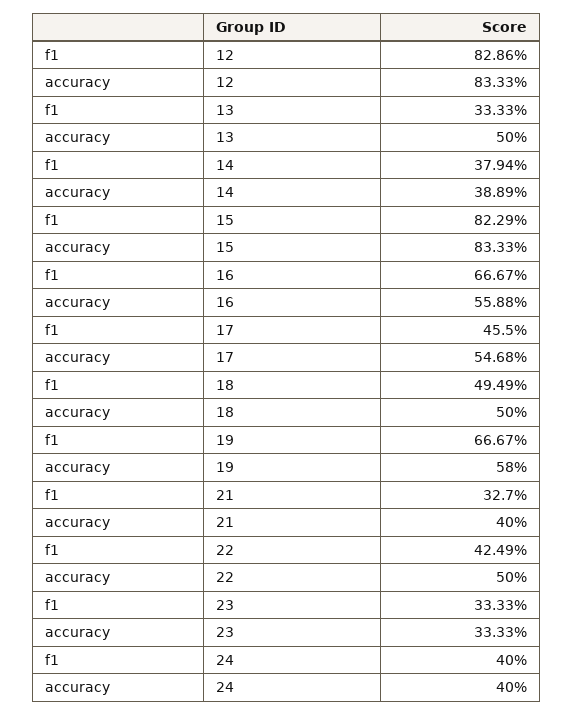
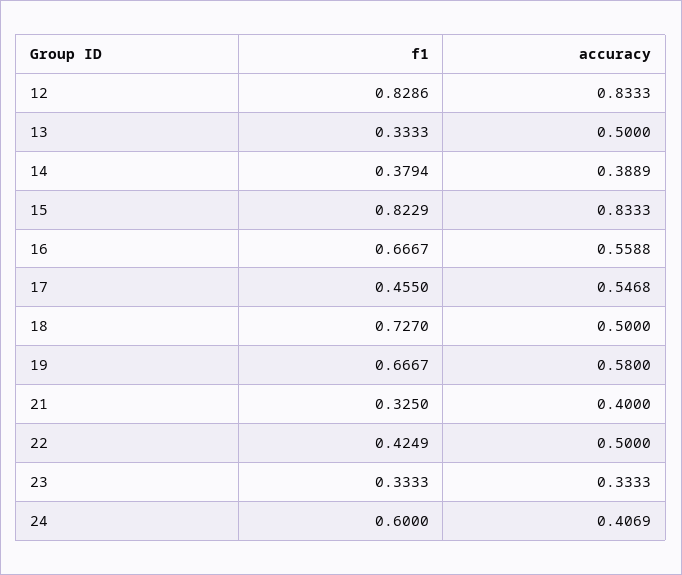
  {
    "f1": {
      "12": 0.8286,
      "13": 0.3333,
      "14": 0.3794,
      "15": 0.8229,
      "16": 0.6667,
      "17": 0.455,
-     "18": 0.4949,
+     "18": 0.727,
      "19": 0.6667,
-     "21": 0.327,
+     "21": 0.325,
      "22": 0.4249,
      "23": 0.3333,
-     "24": 0.4
+     "24": 0.6
    },
    "accuracy": {
      "12": 0.8333,
      "13": 0.5,
      "14": 0.3889,
      "15": 0.8333,
      "16": 0.5588,
      "17": 0.5468,
      "18": 0.5,
      "19": 0.58,
      "21": 0.4,
      "22": 0.5,
      "23": 0.3333,
-     "24": 0.4
+     "24": 0.4069
    }
  }

